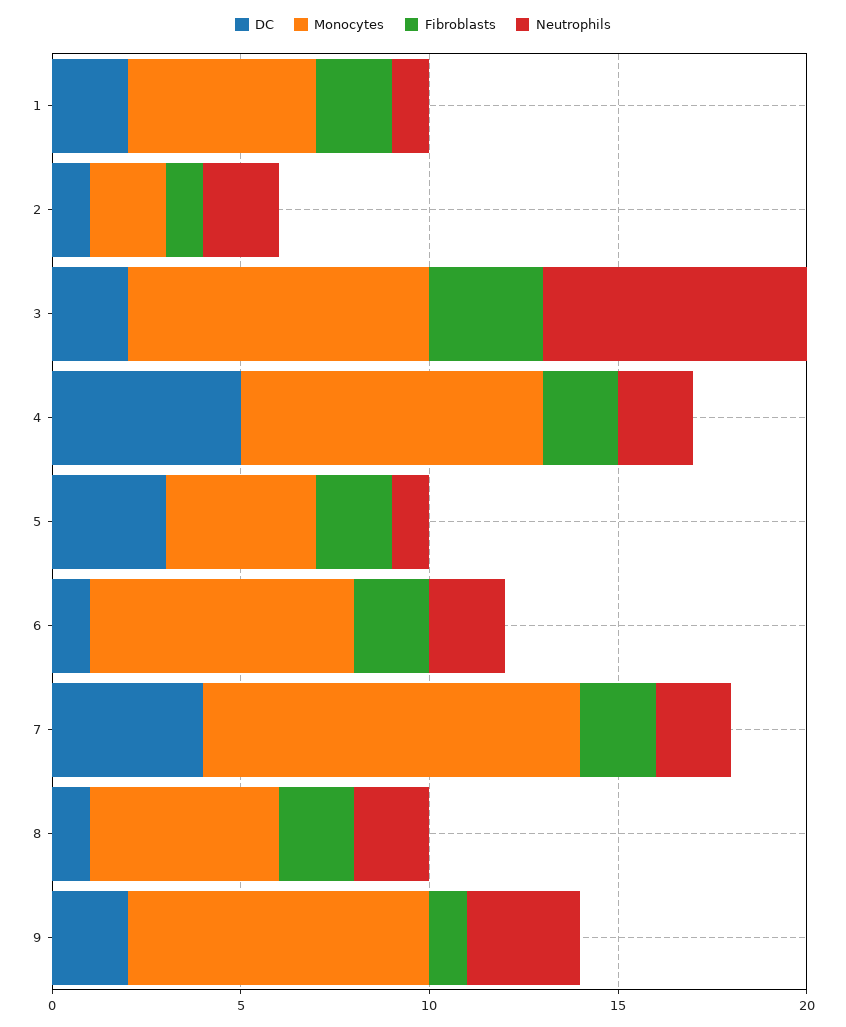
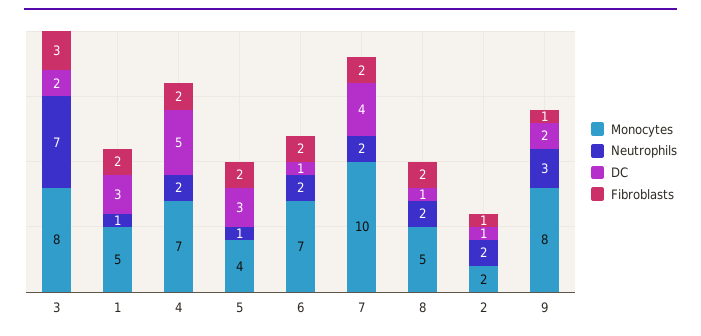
  {
    "DC": {
-     "1": 2,
+     "1": 3,
      "2": 1,
      "3": 2,
      "4": 5,
      "5": 3,
      "6": 1,
      "7": 4,
      "8": 1,
      "9": 2
    },
    "Monocytes": {
      "1": 5,
      "2": 2,
      "3": 8,
-     "4": 8,
+     "4": 7,
      "5": 4,
      "6": 7,
      "7": 10,
      "8": 5,
      "9": 8
    },
    "Fibroblasts": {
      "1": 2,
      "2": 1,
      "3": 3,
      "4": 2,
      "5": 2,
      "6": 2,
      "7": 2,
      "8": 2,
      "9": 1
    },
    "Neutrophils": {
      "1": 1,
      "2": 2,
      "3": 7,
      "4": 2,
      "5": 1,
      "6": 2,
      "7": 2,
      "8": 2,
      "9": 3
    }
  }

